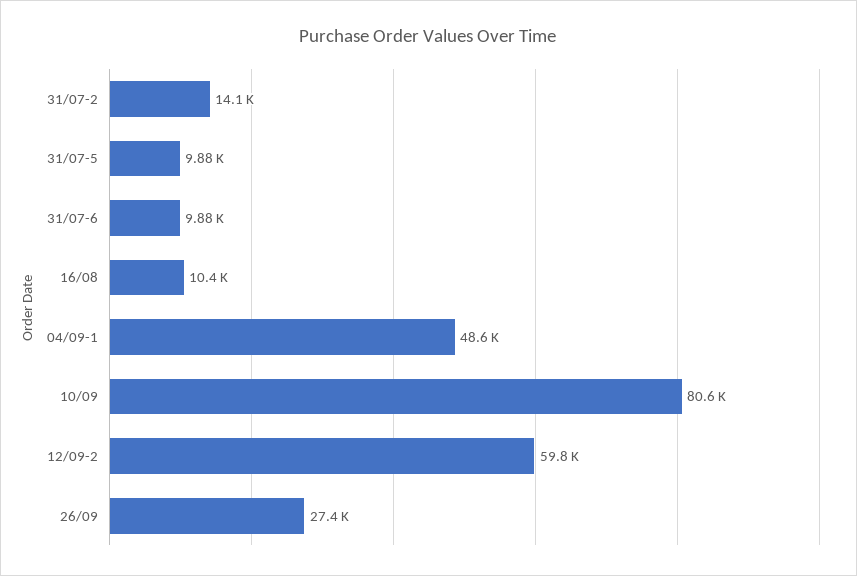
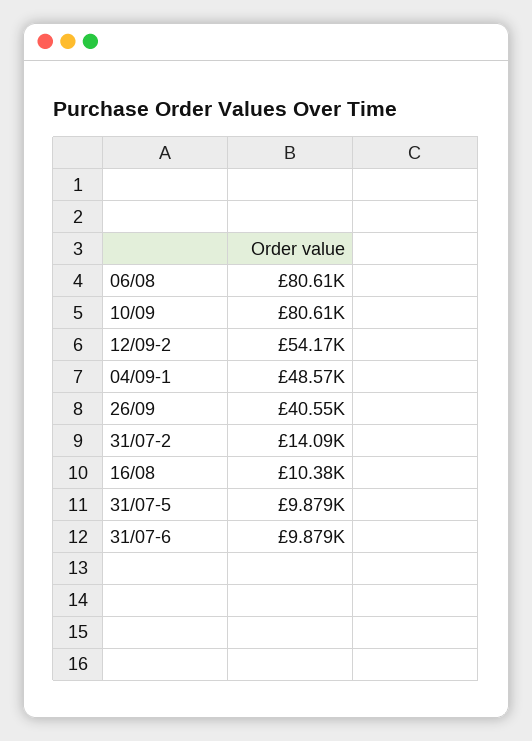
  {
    "31/07-2": 14090,
    "31/07-5": 9879,
    "31/07-6": 9879,
    "16/08": 10380,
    "04/09-1": 48570,
    "10/09": 80610,
-   "12/09-2": 59800,
+   "12/09-2": 54170,
-   "26/09": 27400
+   "26/09": 40550,
+   "06/08": 80610
  }

